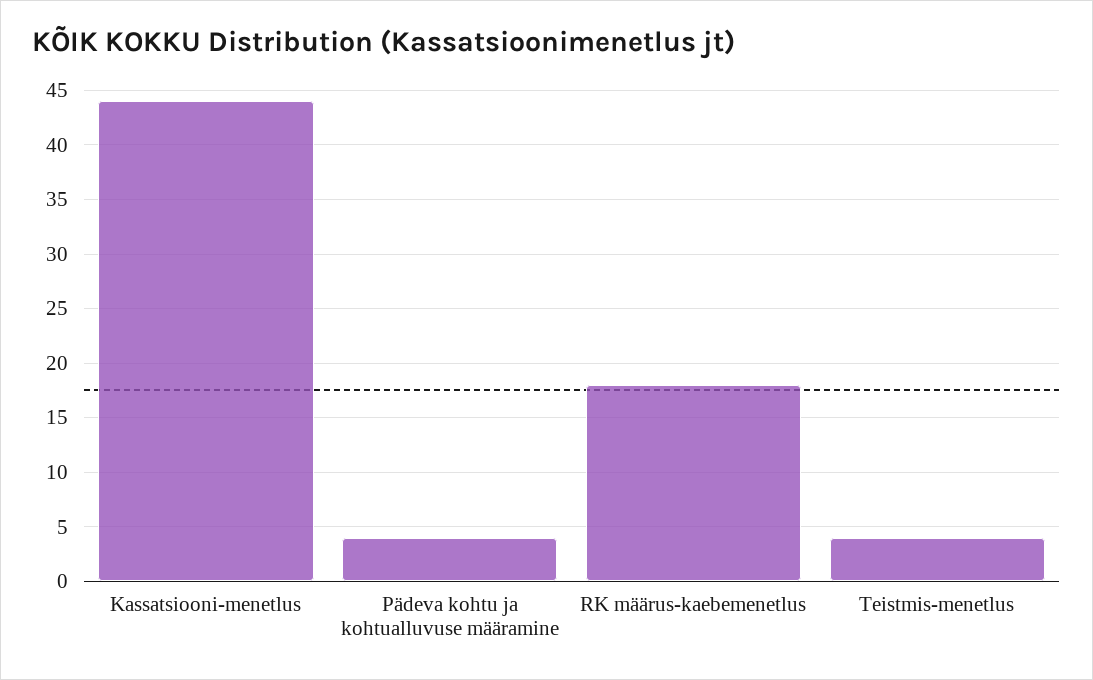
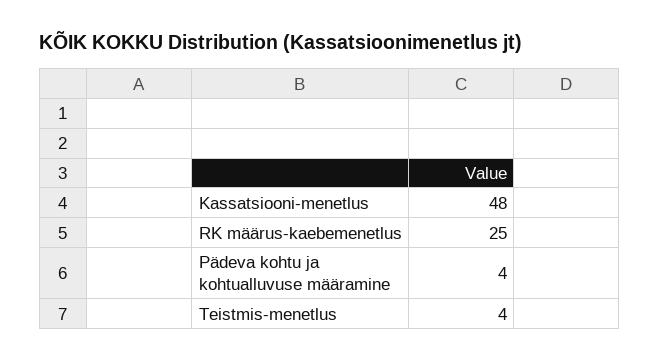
  {
-   "Kassatsiooni-menetlus": 44,
+   "Kassatsiooni-menetlus": 48,
    "Pädeva kohtu ja kohtualluvuse määramine": 4,
-   "RK määrus-kaebemenetlus": 18,
+   "RK määrus-kaebemenetlus": 25,
    "Teistmis-menetlus": 4
  }

